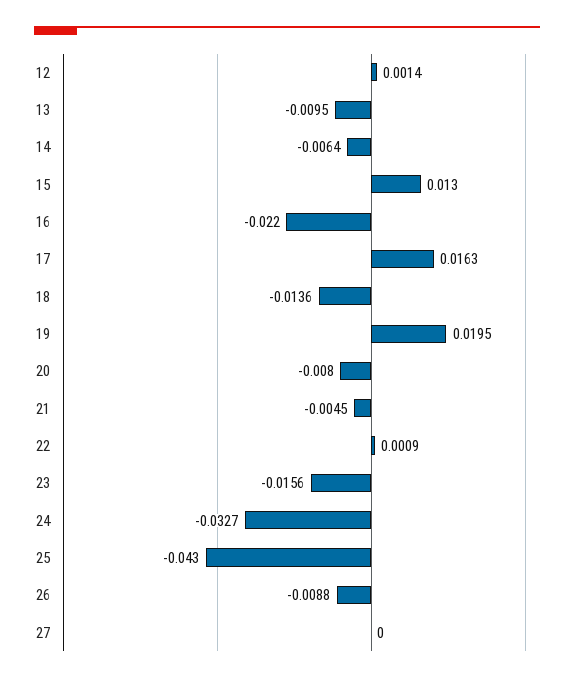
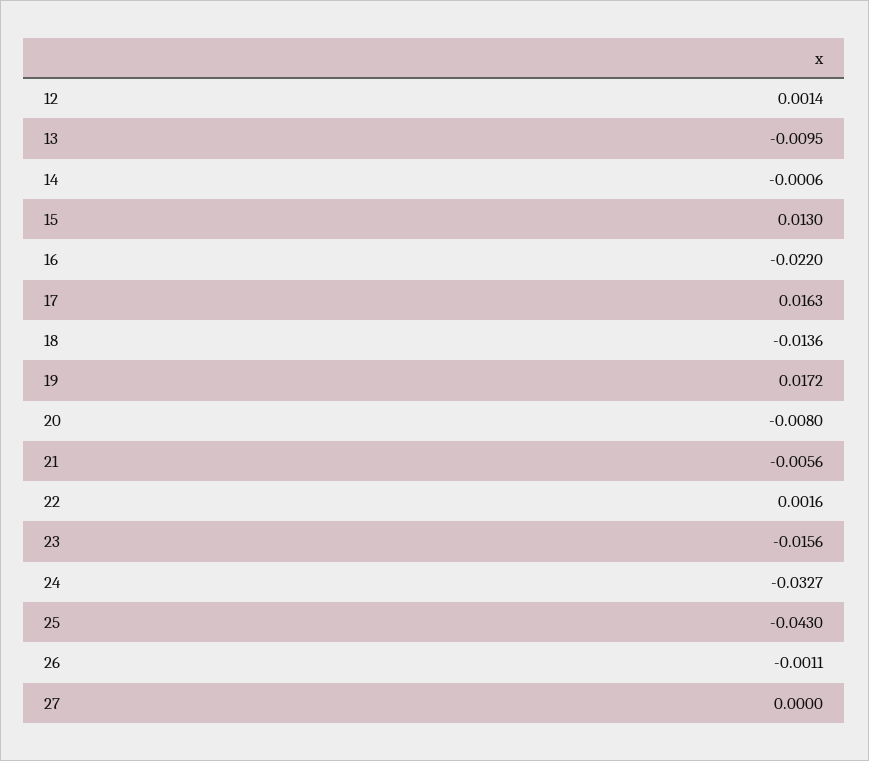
  {
    "12": 0.0014,
    "13": -0.0095,
-   "14": -0.0064,
+   "14": -0.0006,
    "15": 0.013,
    "16": -0.022,
    "17": 0.0163,
    "18": -0.0136,
-   "19": 0.0195,
+   "19": 0.0172,
    "20": -0.008,
-   "21": -0.0045,
+   "21": -0.0056,
-   "22": 0.0009,
+   "22": 0.0016,
    "23": -0.0156,
    "24": -0.0327,
    "25": -0.043,
-   "26": -0.0088,
+   "26": -0.0011,
    "27": 0
  }

